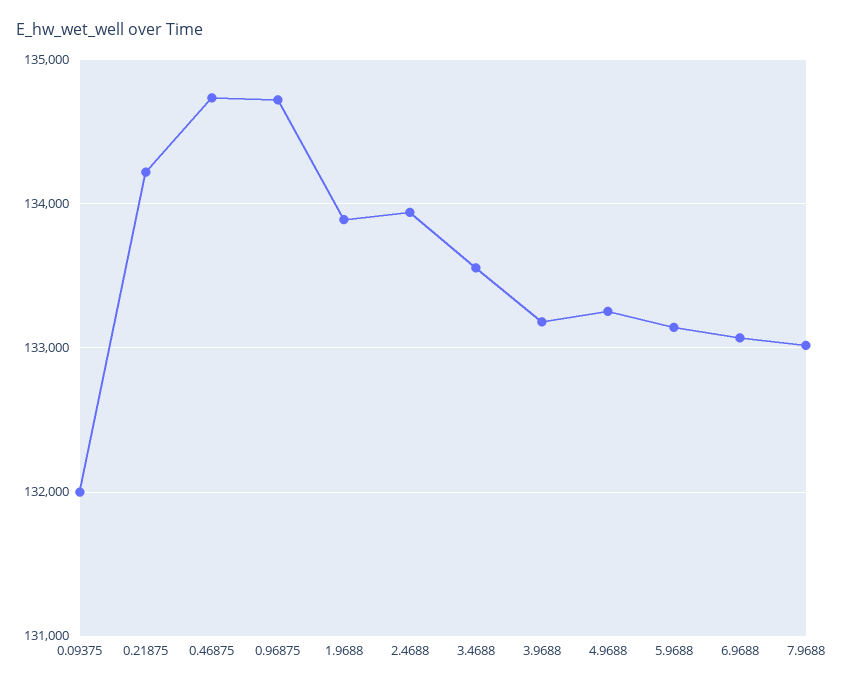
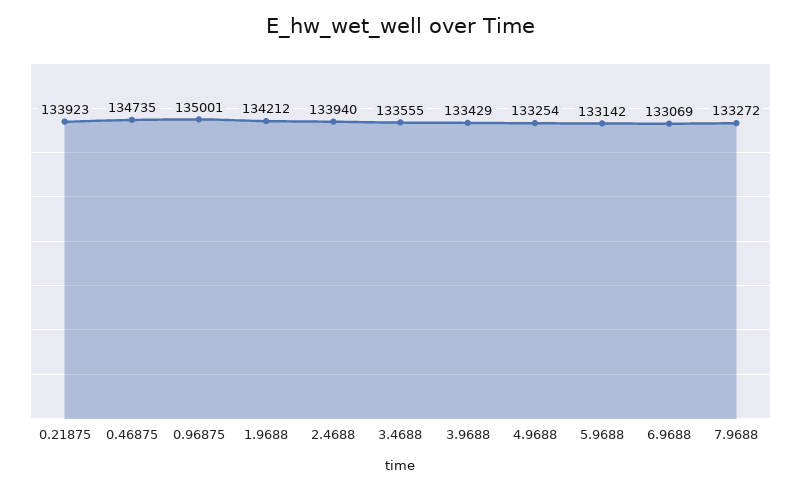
  {
-   "0.09375": 132000,
-   "0.21875": 134200,
+   "0.21875": 133923,
    "0.46875": 134735,
-   "0.96875": 134700,
+   "0.96875": 135001,
-   "1.9688": 133900,
+   "1.9688": 134212,
    "2.4688": 133940,
    "3.4688": 133555,
-   "3.9688": 133200,
+   "3.9688": 133429,
    "4.9688": 133254,
    "5.9688": 133142,
    "6.9688": 133069,
-   "7.9688": 133000
+   "7.9688": 133272
  }

